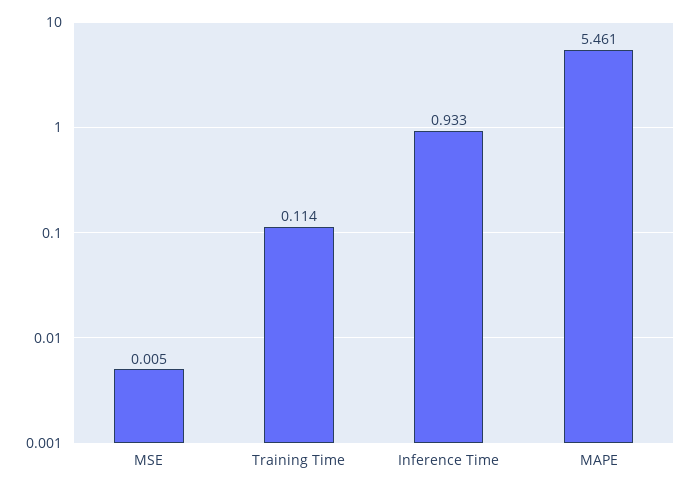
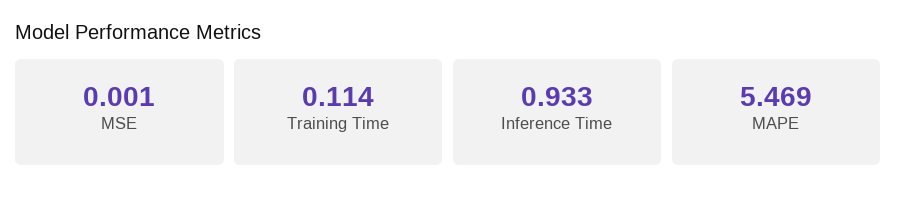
  {
-   "MSE": 0.005,
+   "MSE": 0.001,
    "Training Time": 0.114,
    "Inference Time": 0.933,
-   "MAPE": 5.461
+   "MAPE": 5.469
  }

